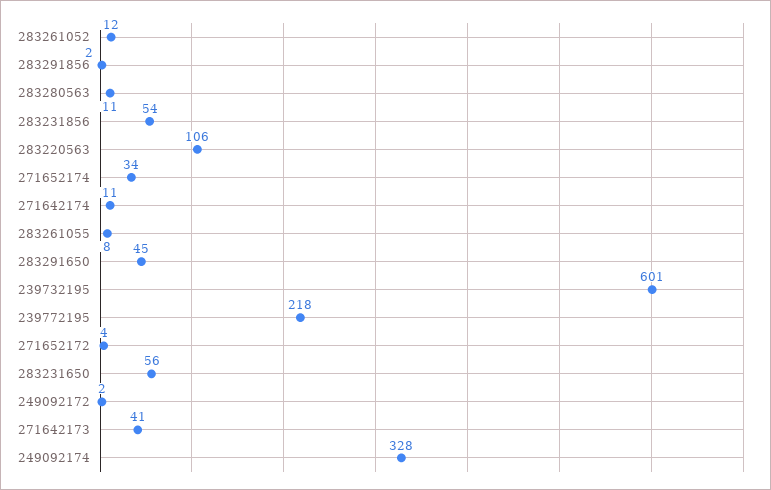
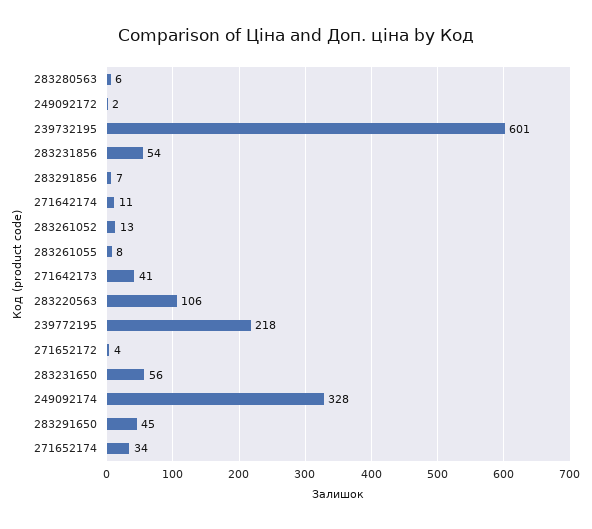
  {
-   "283261052": 12,
+   "283261052": 13,
-   "283291856": 2,
+   "283291856": 7,
-   "283280563": 11,
+   "283280563": 6,
    "283231856": 54,
    "283220563": 106,
    "271652174": 34,
    "271642174": 11,
    "283261055": 8,
    "283291650": 45,
    "239732195": 601,
    "239772195": 218,
    "271652172": 4,
    "283231650": 56,
    "249092172": 2,
    "271642173": 41,
    "249092174": 328
  }

